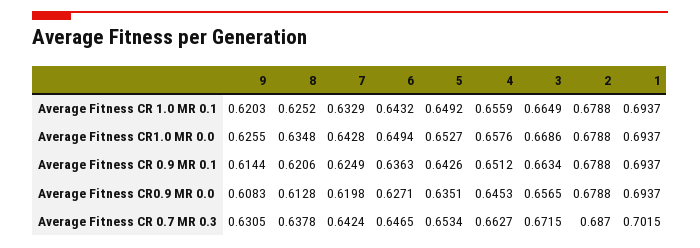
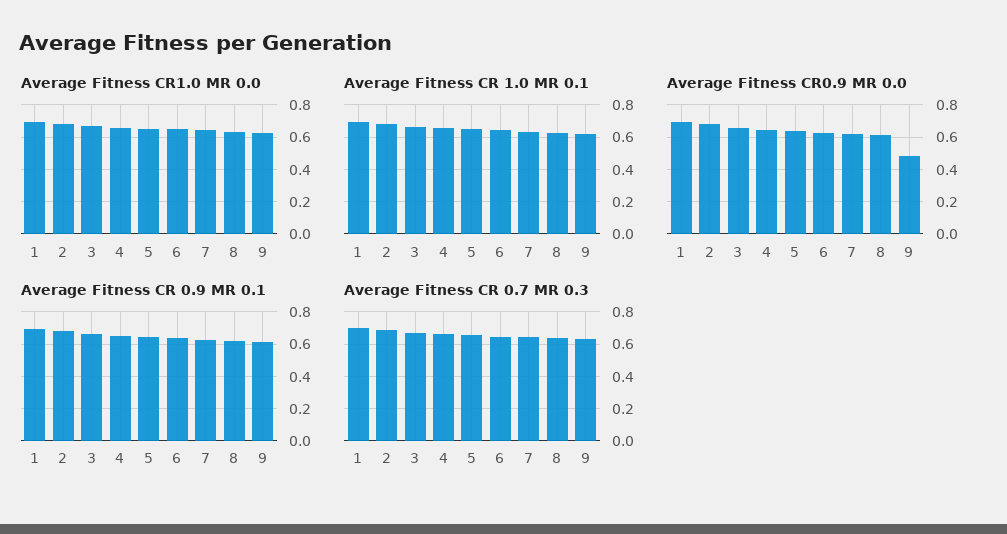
  {
    "Average Fitness CR 1.0 MR 0.1": {
      "9": 0.6203,
      "8": 0.6252,
      "7": 0.6329,
      "6": 0.6432,
      "5": 0.6492,
      "4": 0.6559,
      "3": 0.6649,
      "2": 0.6788,
      "1": 0.6937
    },
    "Average Fitness CR1.0 MR 0.0": {
      "9": 0.6255,
      "8": 0.6348,
      "7": 0.6428,
      "6": 0.6494,
      "5": 0.6527,
      "4": 0.6576,
      "3": 0.6686,
      "2": 0.6788,
      "1": 0.6937
    },
    "Average Fitness CR 0.9 MR 0.1": {
      "9": 0.6144,
      "8": 0.6206,
      "7": 0.6249,
      "6": 0.6363,
      "5": 0.6426,
      "4": 0.6512,
      "3": 0.6634,
      "2": 0.6788,
      "1": 0.6937
    },
    "Average Fitness CR0.9 MR 0.0": {
-     "9": 0.6083,
+     "9": 0.5,
      "8": 0.6128,
      "7": 0.6198,
      "6": 0.6271,
      "5": 0.6351,
      "4": 0.6453,
      "3": 0.6565,
      "2": 0.6788,
      "1": 0.6937
    },
    "Average Fitness CR 0.7 MR 0.3": {
      "9": 0.6305,
      "8": 0.6378,
      "7": 0.6424,
      "6": 0.6465,
      "5": 0.6534,
      "4": 0.6627,
      "3": 0.6715,
      "2": 0.687,
      "1": 0.7015
    }
  }

